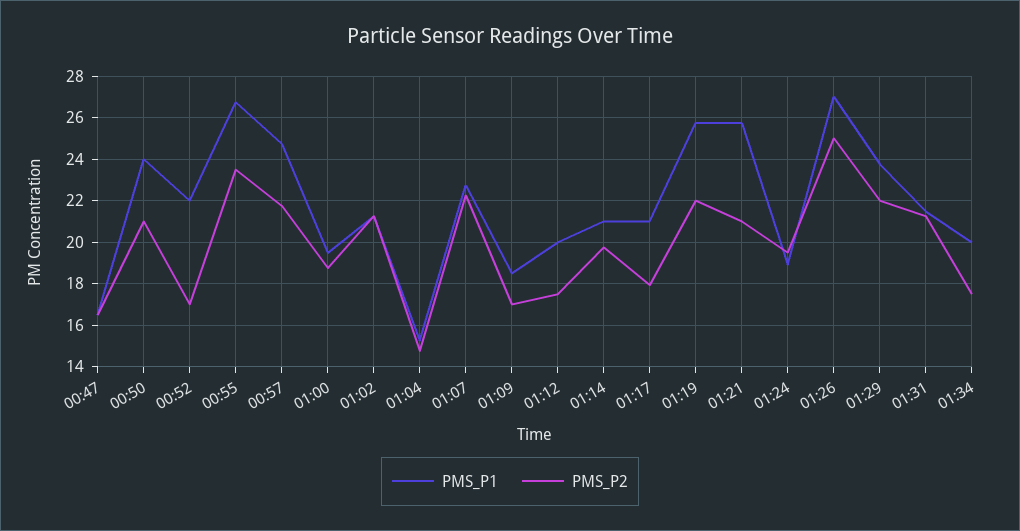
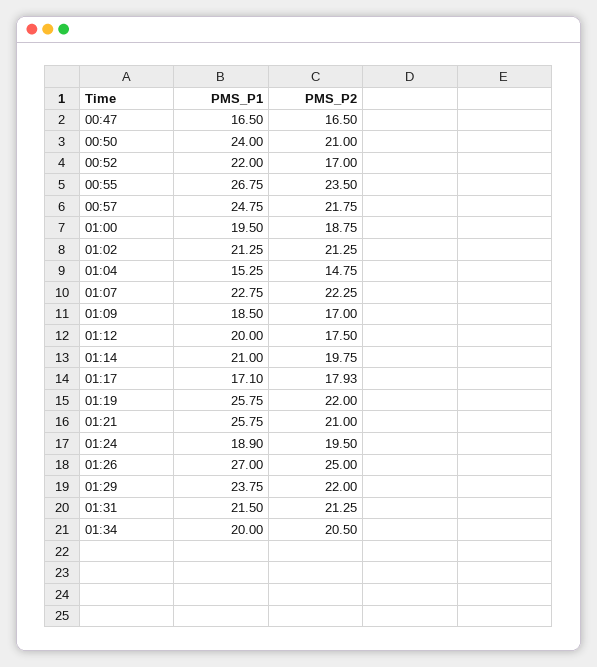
  {
    "PMS_P1": {
      "00:47": 16.5,
      "00:50": 24,
      "00:52": 22,
      "00:55": 26.75,
      "00:57": 24.75,
      "01:00": 19.5,
      "01:02": 21.25,
      "01:04": 15.25,
      "01:07": 22.75,
      "01:09": 18.5,
      "01:12": 20,
      "01:14": 21,
-     "01:17": 21,
+     "01:17": 17.1,
      "01:19": 25.75,
      "01:21": 25.75,
      "01:24": 18.9,
      "01:26": 27,
      "01:29": 23.75,
      "01:31": 21.5,
      "01:34": 20
    },
    "PMS_P2": {
      "00:47": 16.5,
      "00:50": 21,
      "00:52": 17,
      "00:55": 23.5,
      "00:57": 21.75,
      "01:00": 18.75,
      "01:02": 21.25,
      "01:04": 14.75,
      "01:07": 22.25,
      "01:09": 17,
      "01:12": 17.5,
      "01:14": 19.75,
      "01:17": 17.93,
      "01:19": 22,
      "01:21": 21,
      "01:24": 19.5,
      "01:26": 25,
      "01:29": 22,
      "01:31": 21.25,
-     "01:34": 17.5
+     "01:34": 20.5
    }
  }

